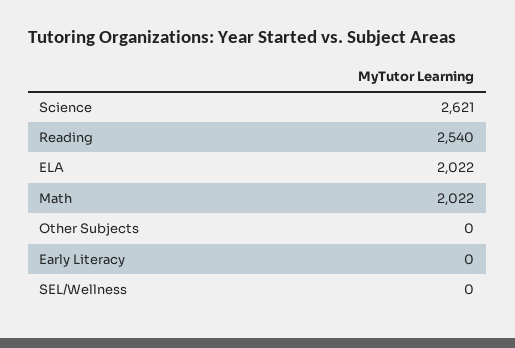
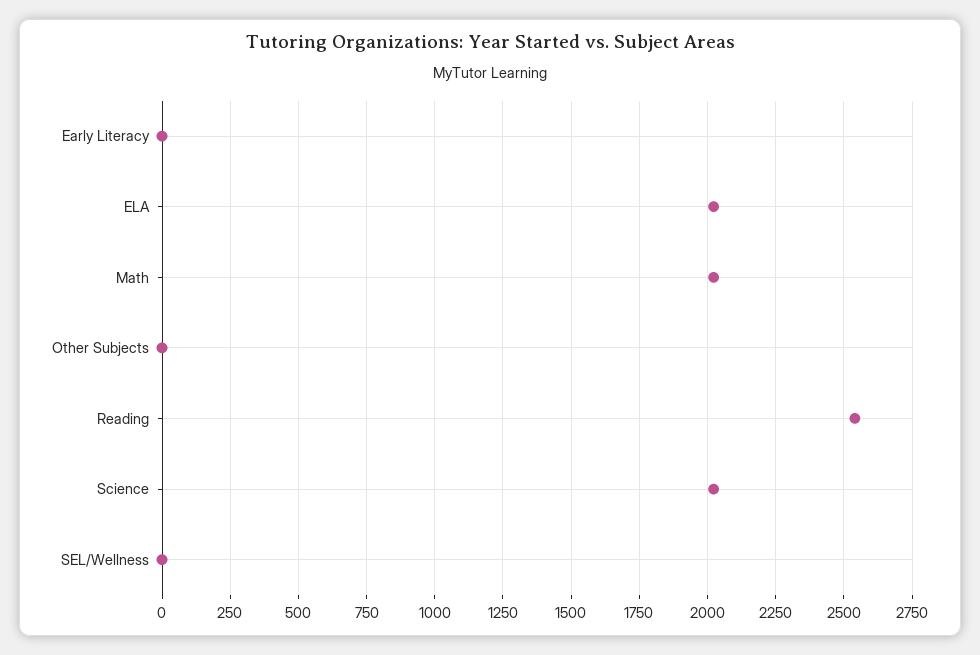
  {
-   "Science": 2621,
+   "Science": 2025,
    "Reading": 2540,
    "ELA": 2022,
    "Math": 2022,
    "Other Subjects": 0,
    "Early Literacy": 0,
    "SEL/Wellness": 0
  }

